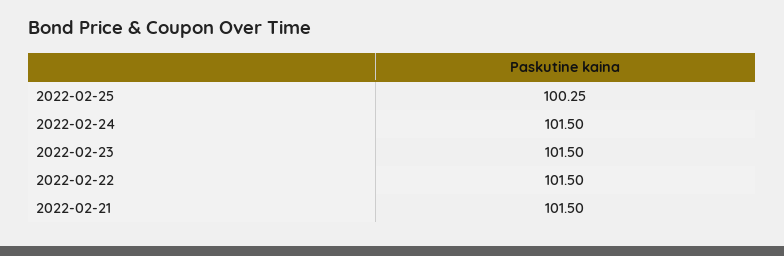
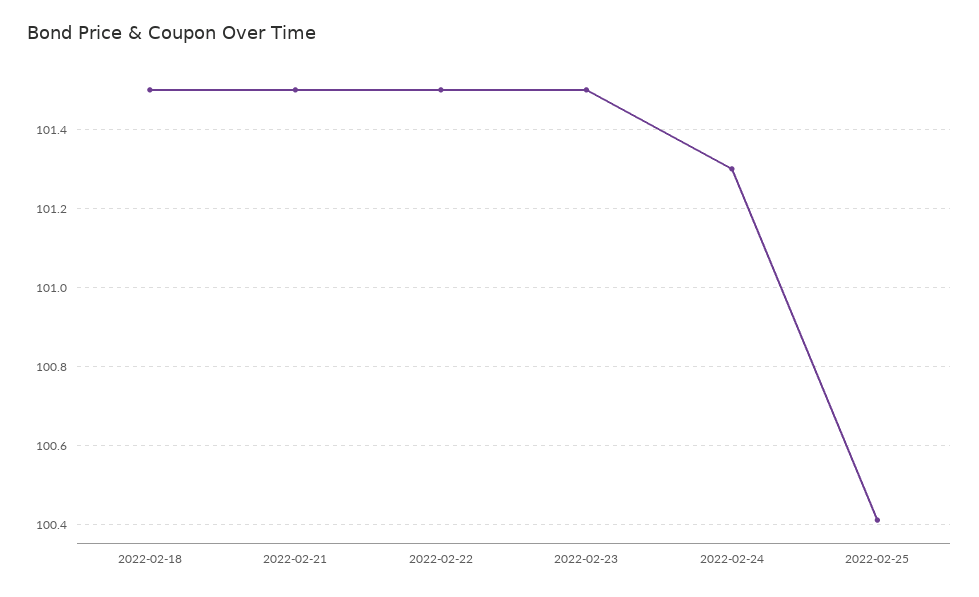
  {
-   "2022-02-25": 100.25,
+   "2022-02-25": 100.4,
-   "2022-02-24": 101.5,
+   "2022-02-24": 101.3,
    "2022-02-23": 101.5,
    "2022-02-22": 101.5,
-   "2022-02-21": 101.5
+   "2022-02-21": 101.5,
+   "2022-02-18": 101.5
  }

